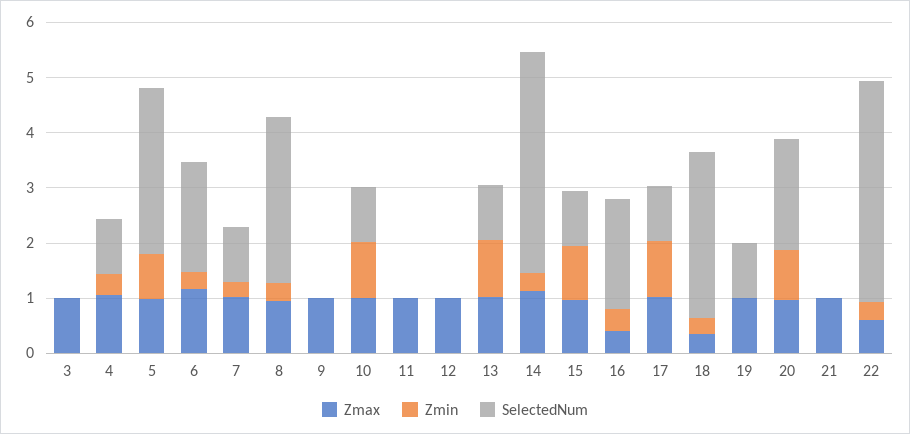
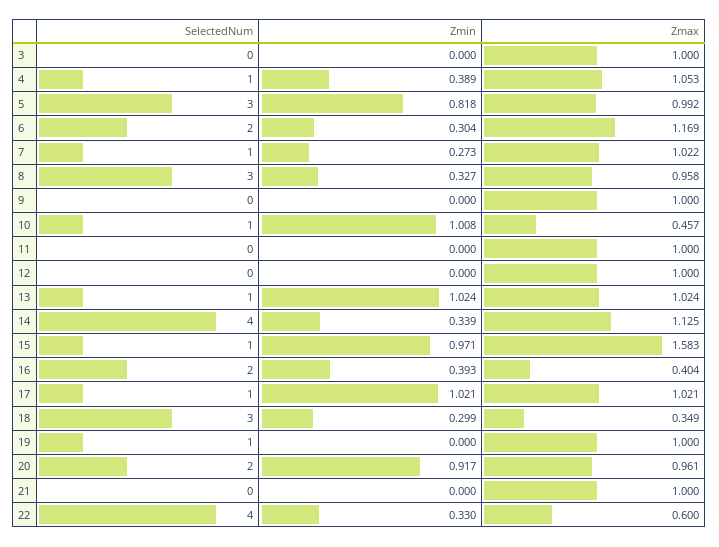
  {
    "Zmax": {
      "3": 1,
      "4": 1.053,
      "5": 0.992,
      "6": 1.169,
      "7": 1.022,
      "8": 0.958,
      "9": 1,
-     "10": 1,
+     "10": 0.457,
      "11": 1,
      "12": 1,
      "13": 1.024,
      "14": 1.125,
-     "15": 1,
+     "15": 1.583,
      "16": 0.404,
      "17": 1.021,
      "18": 0.349,
      "19": 1,
      "20": 0.961,
      "21": 1,
      "22": 0.6
    },
    "Zmin": {
      "3": 0,
      "4": 0.389,
      "5": 0.818,
      "6": 0.304,
      "7": 0.273,
      "8": 0.327,
      "9": 0,
      "10": 1.008,
      "11": 0,
      "12": 0,
      "13": 1.024,
      "14": 0.339,
      "15": 0.971,
      "16": 0.393,
      "17": 1.021,
      "18": 0.299,
      "19": 0,
      "20": 0.917,
      "21": 0,
      "22": 0.33
    },
    "SelectedNum": {
      "3": 0,
      "4": 1,
      "5": 3,
      "6": 2,
      "7": 1,
      "8": 3,
      "9": 0,
      "10": 1,
      "11": 0,
      "12": 0,
      "13": 1,
      "14": 4,
      "15": 1,
      "16": 2,
      "17": 1,
      "18": 3,
      "19": 1,
      "20": 2,
      "21": 0,
      "22": 4
    }
  }

